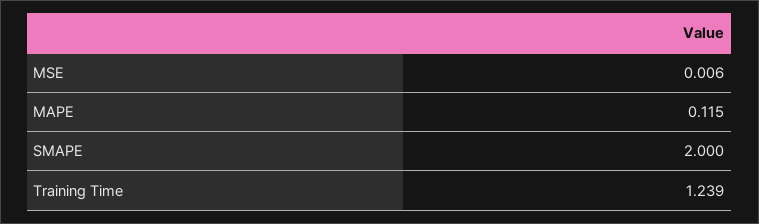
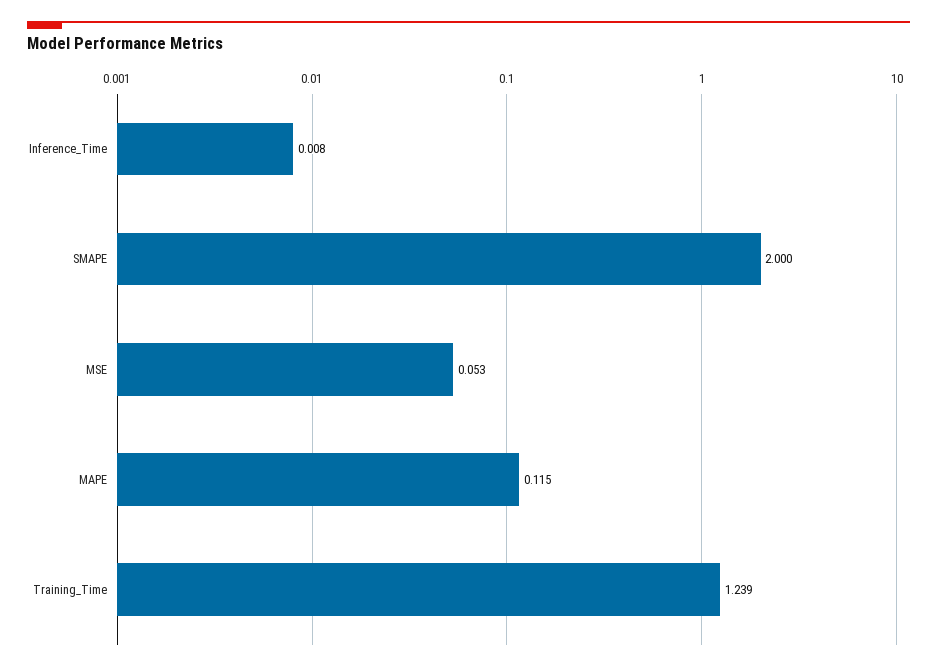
  {
-   "MSE": 0.006,
+   "MSE": 0.053,
    "MAPE": 0.115,
    "SMAPE": 2,
-   "Training Time": 1.239
+   "Training Time": 1.239,
+   "Inference_Time": 0.008
  }

